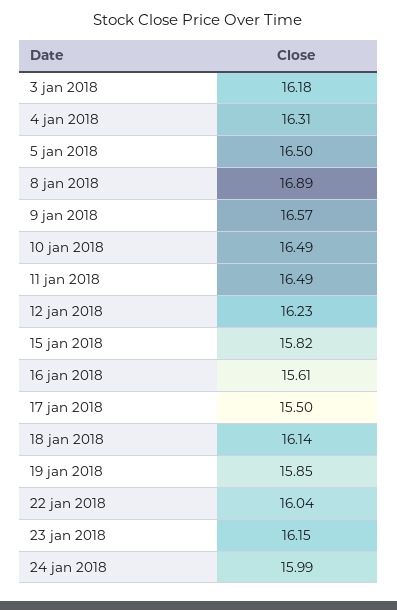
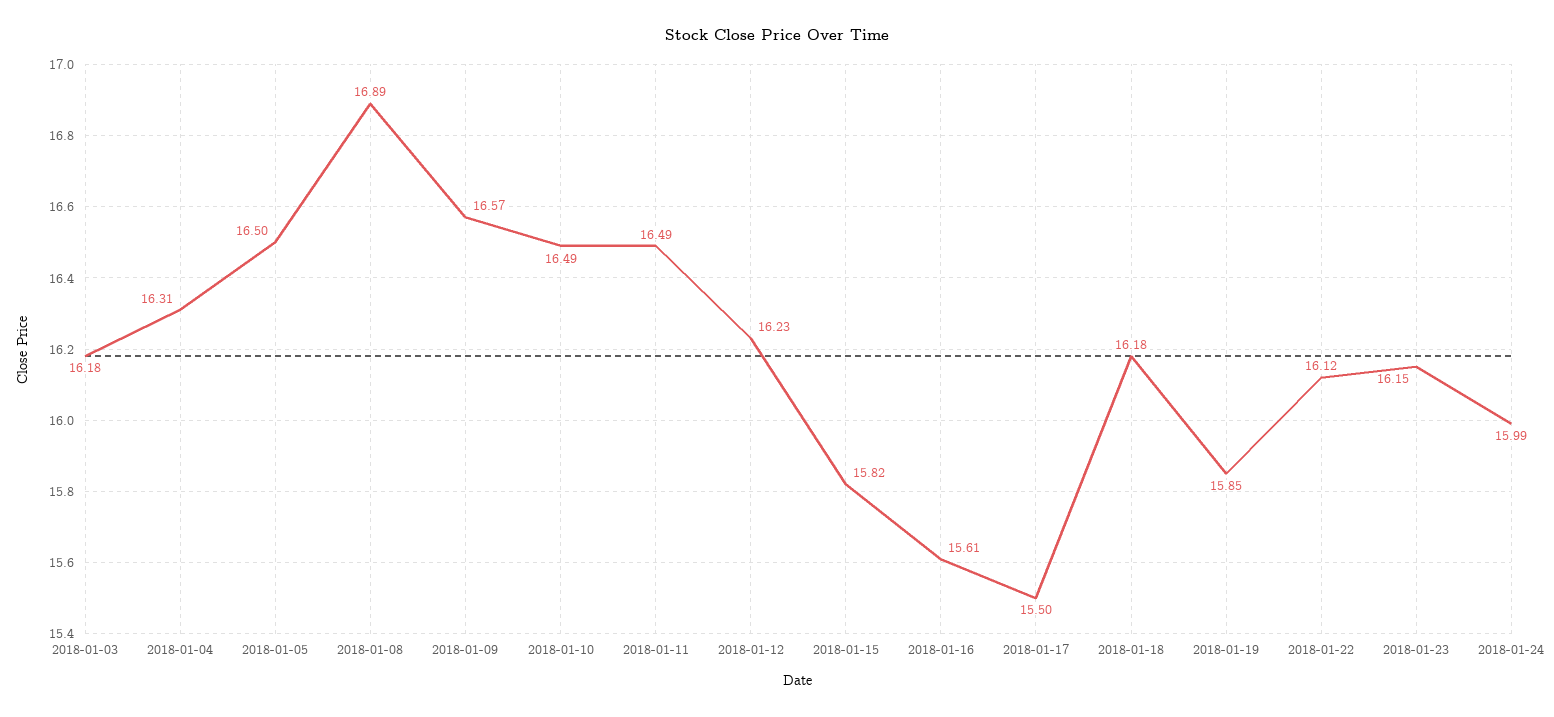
  {
    "3 jan 2018": 16.18,
    "4 jan 2018": 16.31,
    "5 jan 2018": 16.5,
    "8 jan 2018": 16.89,
    "9 jan 2018": 16.57,
    "10 jan 2018": 16.49,
    "11 jan 2018": 16.49,
    "12 jan 2018": 16.23,
    "15 jan 2018": 15.82,
    "16 jan 2018": 15.61,
    "17 jan 2018": 15.5,
-   "18 jan 2018": 16.14,
+   "18 jan 2018": 16.18,
    "19 jan 2018": 15.85,
-   "22 jan 2018": 16.04,
+   "22 jan 2018": 16.12,
    "23 jan 2018": 16.15,
    "24 jan 2018": 15.99
  }

